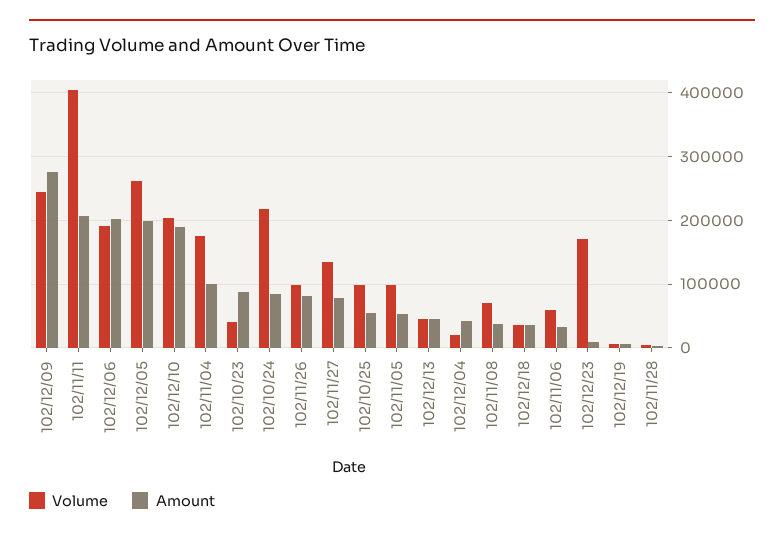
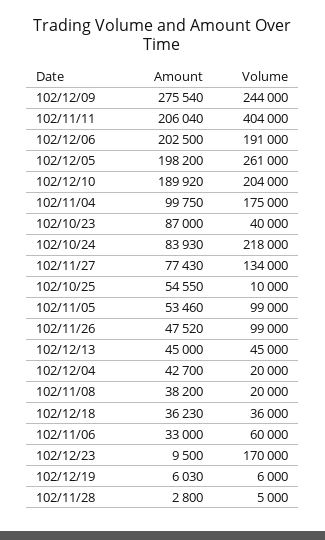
  {
    "Volume": {
      "102/12/09": 244000,
      "102/11/11": 404000,
      "102/12/06": 191000,
      "102/12/05": 261000,
      "102/12/10": 204000,
      "102/11/04": 175000,
      "102/10/23": 40000,
      "102/10/24": 218000,
      "102/11/26": 99000,
      "102/11/27": 134000,
-     "102/10/25": 100000,
+     "102/10/25": 10000,
      "102/11/05": 99000,
      "102/12/13": 45000,
      "102/12/04": 20000,
-     "102/11/08": 70000,
+     "102/11/08": 20000,
      "102/12/18": 36000,
      "102/11/06": 60000,
      "102/12/23": 170000,
      "102/12/19": 6000,
      "102/11/28": 5000
    },
    "Amount": {
      "102/12/09": 275540,
      "102/11/11": 206040,
      "102/12/06": 202500,
      "102/12/05": 198200,
      "102/12/10": 189920,
      "102/11/04": 99750,
      "102/10/23": 87000,
      "102/10/24": 83930,
-     "102/11/26": 80000,
+     "102/11/26": 47520,
      "102/11/27": 77430,
      "102/10/25": 54550,
      "102/11/05": 53460,
      "102/12/13": 45000,
      "102/12/04": 42700,
      "102/11/08": 38200,
      "102/12/18": 36230,
      "102/11/06": 33000,
      "102/12/23": 9500,
      "102/12/19": 6030,
      "102/11/28": 2800
    }
  }

